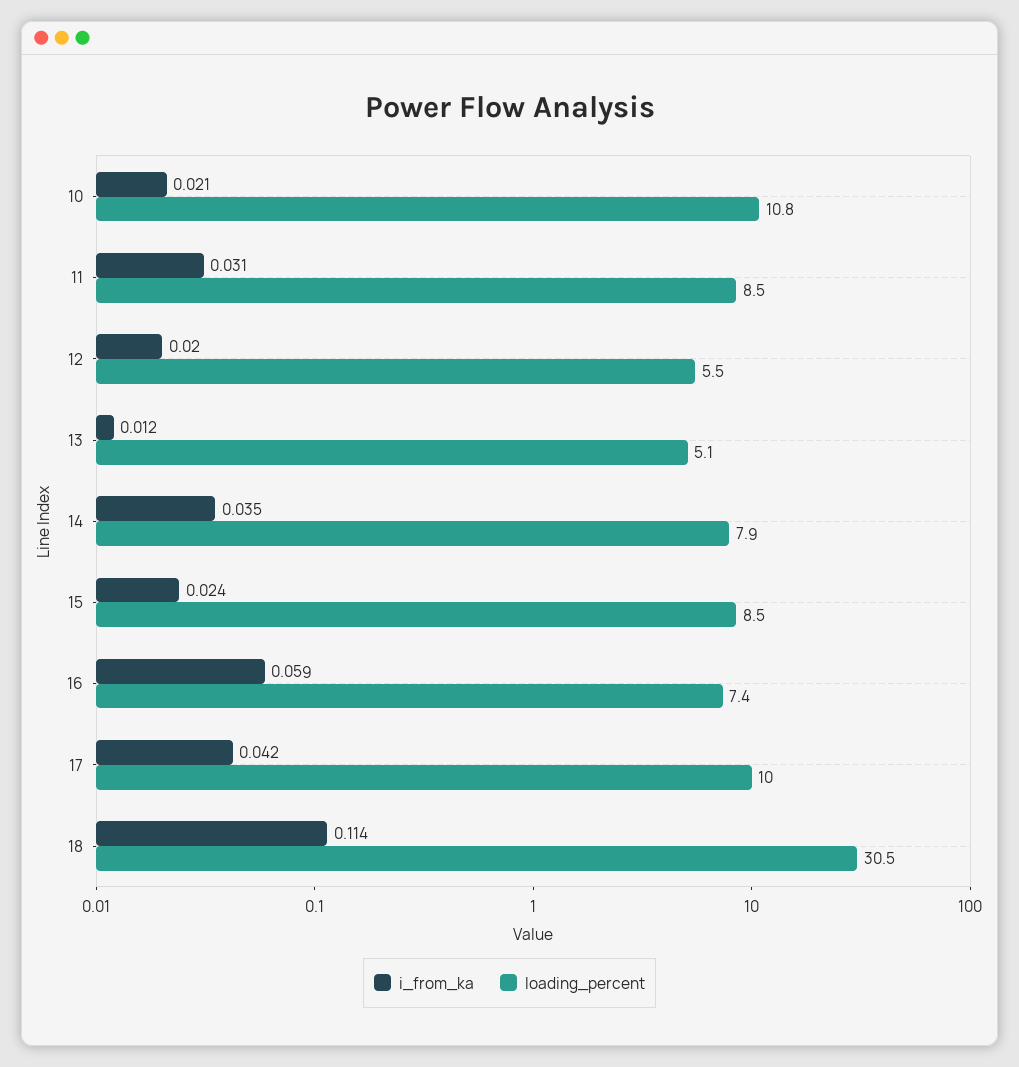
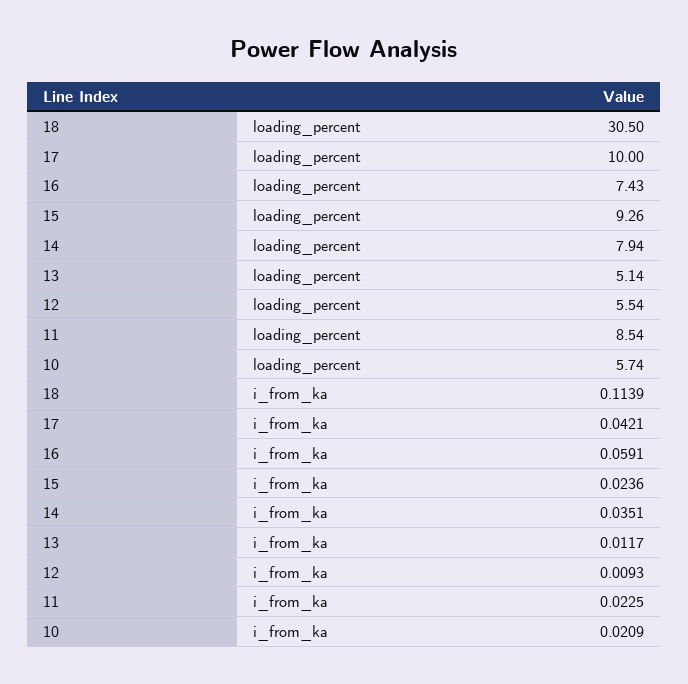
  {
    "i_from_ka": {
      "10": 0.0209,
-     "11": 0.031,
+     "11": 0.0225,
-     "12": 0.02,
+     "12": 0.0093,
      "13": 0.0117,
      "14": 0.0351,
      "15": 0.0236,
      "16": 0.0591,
      "17": 0.0421,
      "18": 0.1139
    },
    "loading_percent": {
-     "10": 10.8,
+     "10": 5.74,
      "11": 8.54,
      "12": 5.54,
      "13": 5.14,
      "14": 7.94,
-     "15": 8.5,
+     "15": 9.26,
      "16": 7.43,
      "17": 10,
      "18": 30.5
    }
  }

